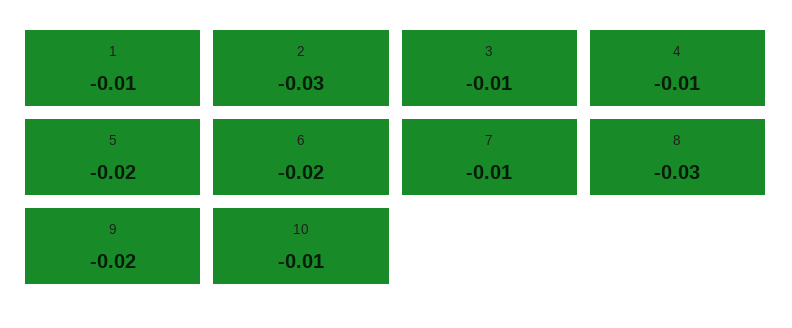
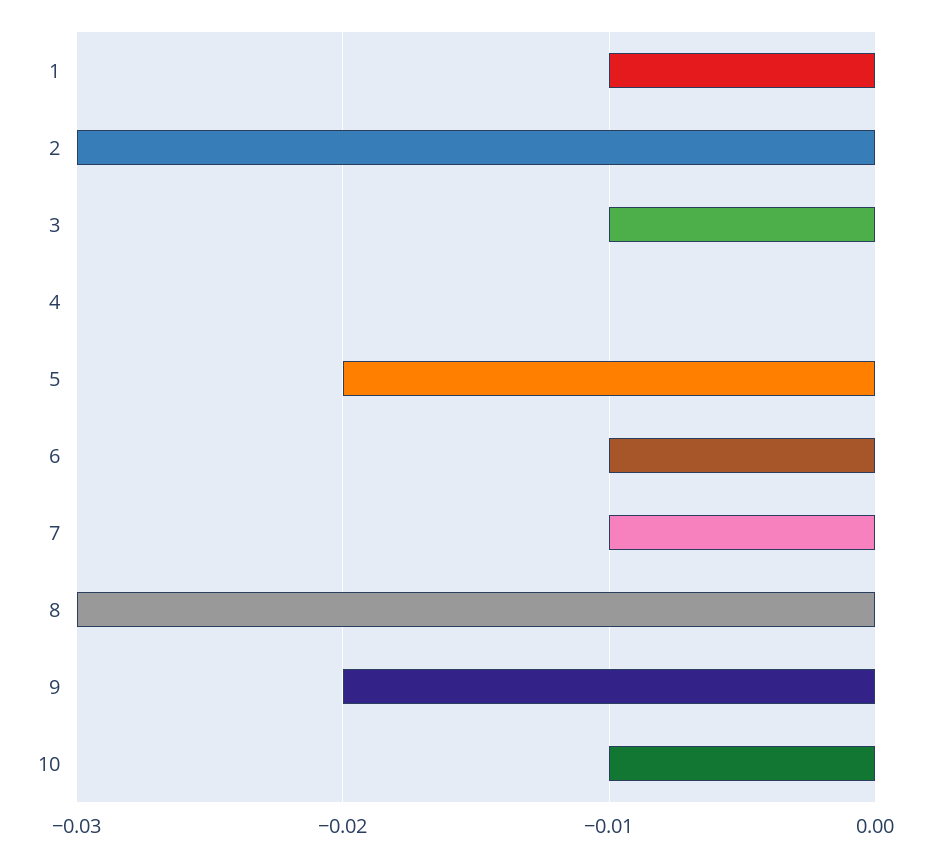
  {
    "1": -0.01,
    "2": -0.03,
    "3": -0.01,
-   "4": -0.01,
+   "4": 0,
    "5": -0.02,
-   "6": -0.02,
+   "6": -0.01,
    "7": -0.01,
    "8": -0.03,
    "9": -0.02,
    "10": -0.01
  }

